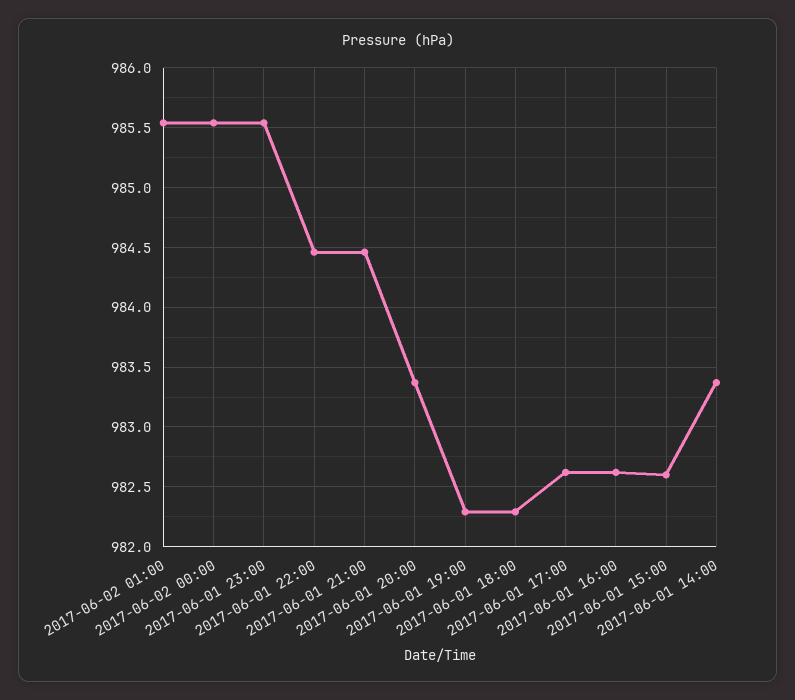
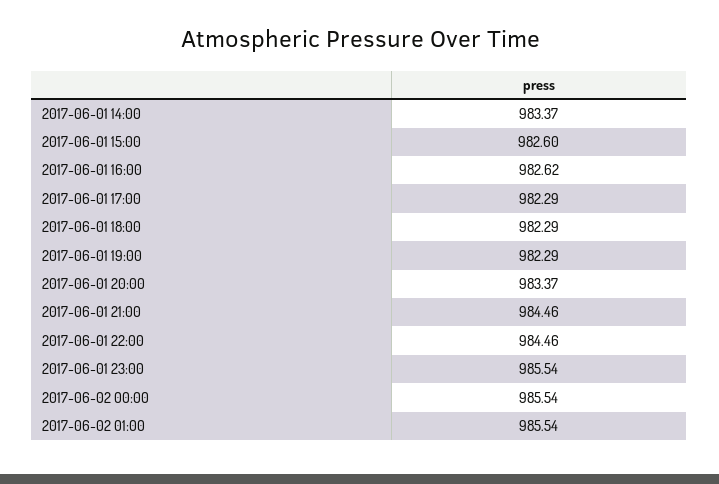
  {
    "2017-06-02 01:00": 985.54,
    "2017-06-02 00:00": 985.54,
    "2017-06-01 23:00": 985.54,
    "2017-06-01 22:00": 984.46,
    "2017-06-01 21:00": 984.46,
    "2017-06-01 20:00": 983.37,
    "2017-06-01 19:00": 982.29,
    "2017-06-01 18:00": 982.29,
-   "2017-06-01 17:00": 982.6,
+   "2017-06-01 17:00": 982.29,
    "2017-06-01 16:00": 982.62,
    "2017-06-01 15:00": 982.6,
    "2017-06-01 14:00": 983.37
  }

